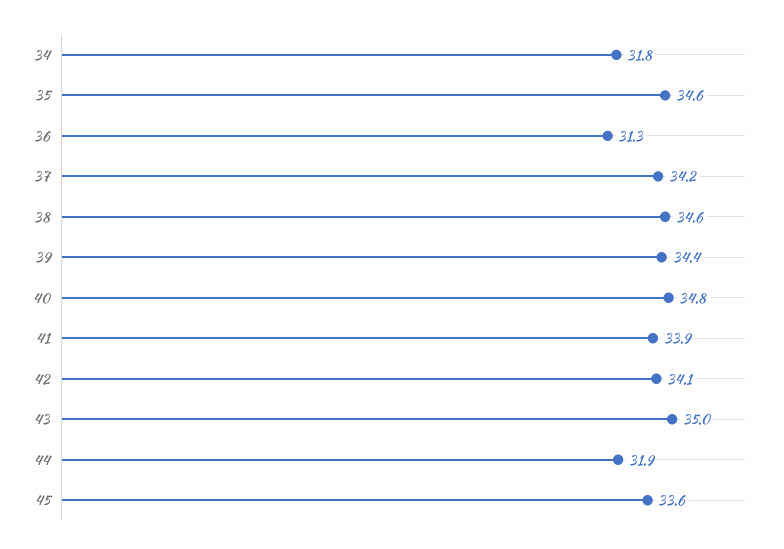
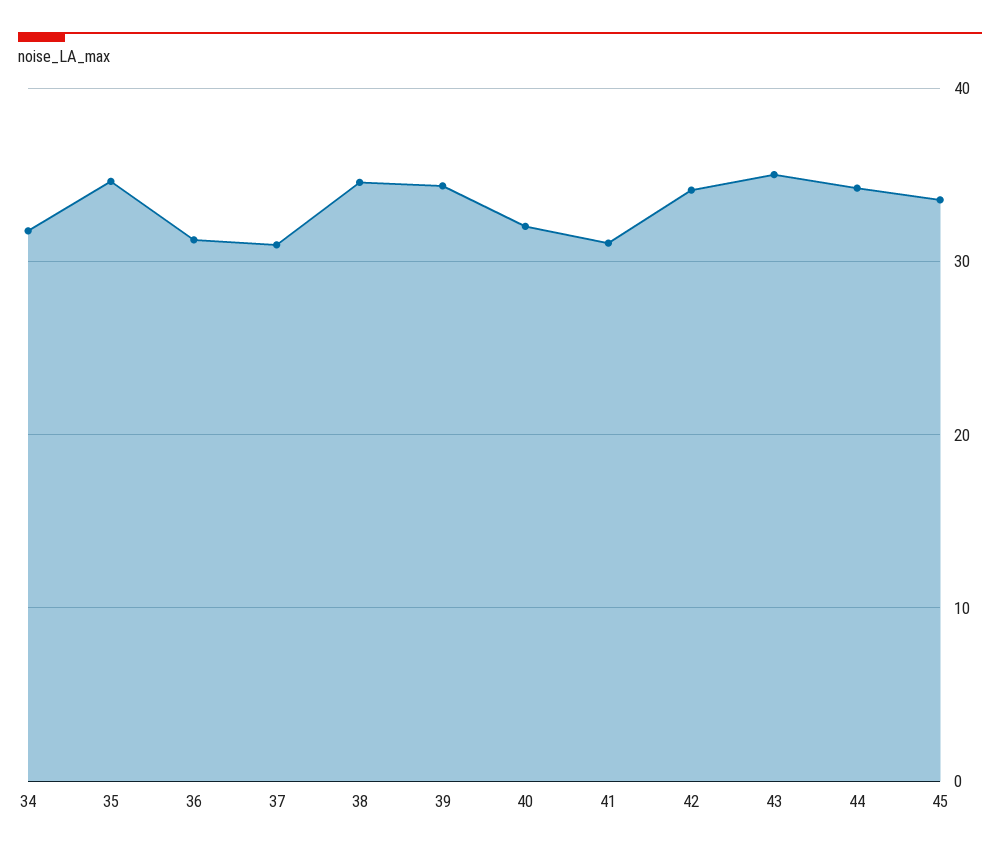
  {
    "34": 31.8,
    "35": 34.6,
    "36": 31.3,
-   "37": 34.2,
+   "37": 31,
    "38": 34.6,
    "39": 34.4,
-   "40": 34.8,
+   "40": 32,
-   "41": 33.9,
+   "41": 31,
    "42": 34.1,
    "43": 35,
-   "44": 31.9,
+   "44": 34,
    "45": 33.6
  }

